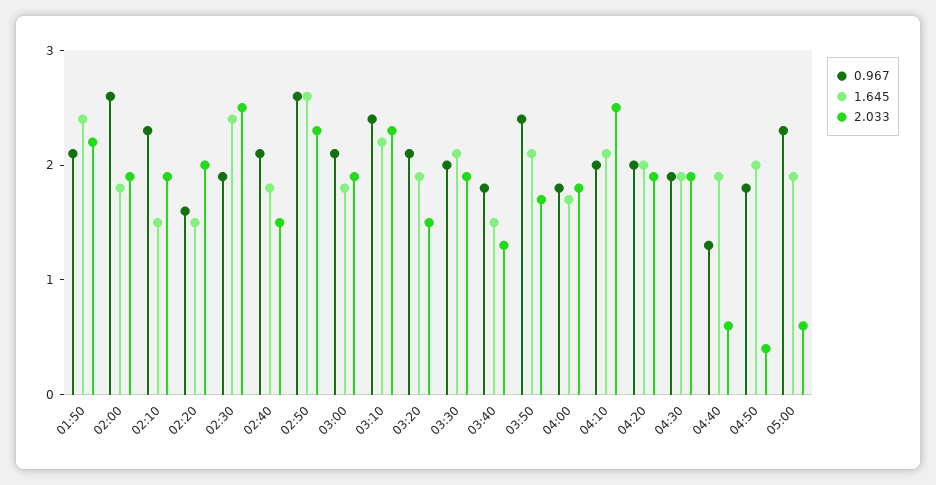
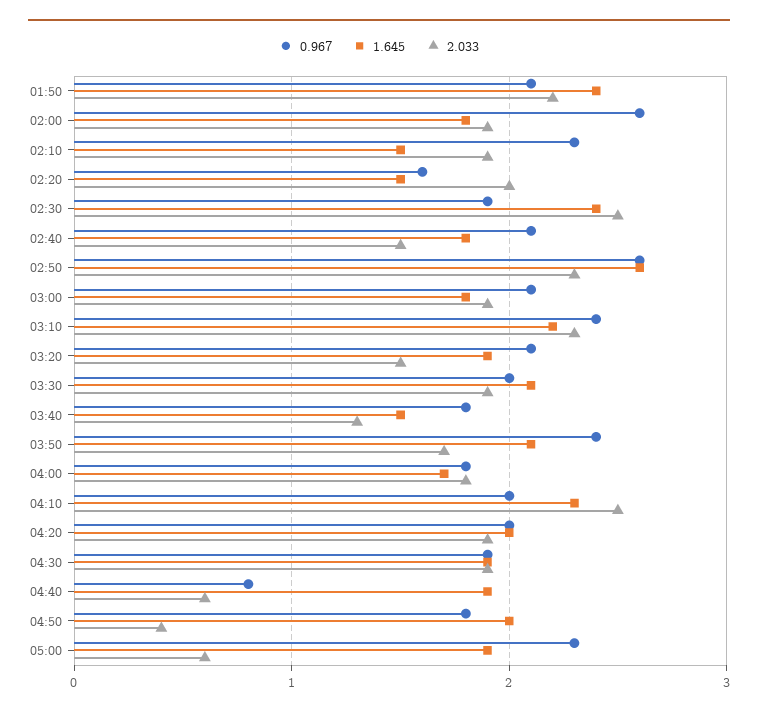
  {
    "0.967": {
      "01:50": 2.1,
      "02:00": 2.6,
      "02:10": 2.3,
      "02:20": 1.6,
      "02:30": 1.9,
      "02:40": 2.1,
      "02:50": 2.6,
      "03:00": 2.1,
      "03:10": 2.4,
      "03:20": 2.1,
      "03:30": 2,
      "03:40": 1.8,
      "03:50": 2.4,
      "04:00": 1.8,
      "04:10": 2,
      "04:20": 2,
      "04:30": 1.9,
-     "04:40": 1.3,
+     "04:40": 0.8,
      "04:50": 1.8,
      "05:00": 2.3
    },
    "1.645": {
      "01:50": 2.4,
      "02:00": 1.8,
      "02:10": 1.5,
      "02:20": 1.5,
      "02:30": 2.4,
      "02:40": 1.8,
      "02:50": 2.6,
      "03:00": 1.8,
      "03:10": 2.2,
      "03:20": 1.9,
      "03:30": 2.1,
      "03:40": 1.5,
      "03:50": 2.1,
      "04:00": 1.7,
-     "04:10": 2.1,
+     "04:10": 2.3,
      "04:20": 2,
      "04:30": 1.9,
      "04:40": 1.9,
      "04:50": 2,
      "05:00": 1.9
    },
    "2.033": {
      "01:50": 2.2,
      "02:00": 1.9,
      "02:10": 1.9,
      "02:20": 2,
      "02:30": 2.5,
      "02:40": 1.5,
      "02:50": 2.3,
      "03:00": 1.9,
      "03:10": 2.3,
      "03:20": 1.5,
      "03:30": 1.9,
      "03:40": 1.3,
      "03:50": 1.7,
      "04:00": 1.8,
      "04:10": 2.5,
      "04:20": 1.9,
      "04:30": 1.9,
      "04:40": 0.6,
      "04:50": 0.4,
      "05:00": 0.6
    }
  }

